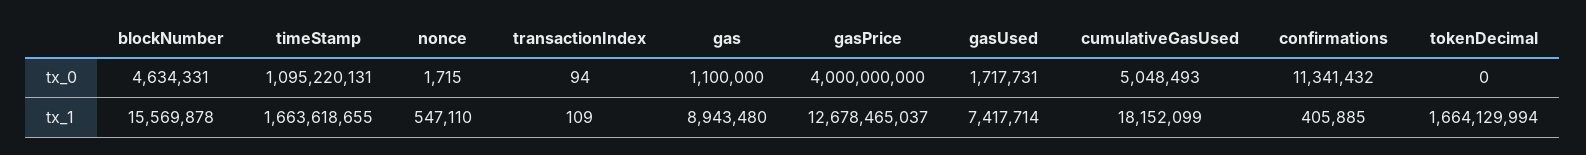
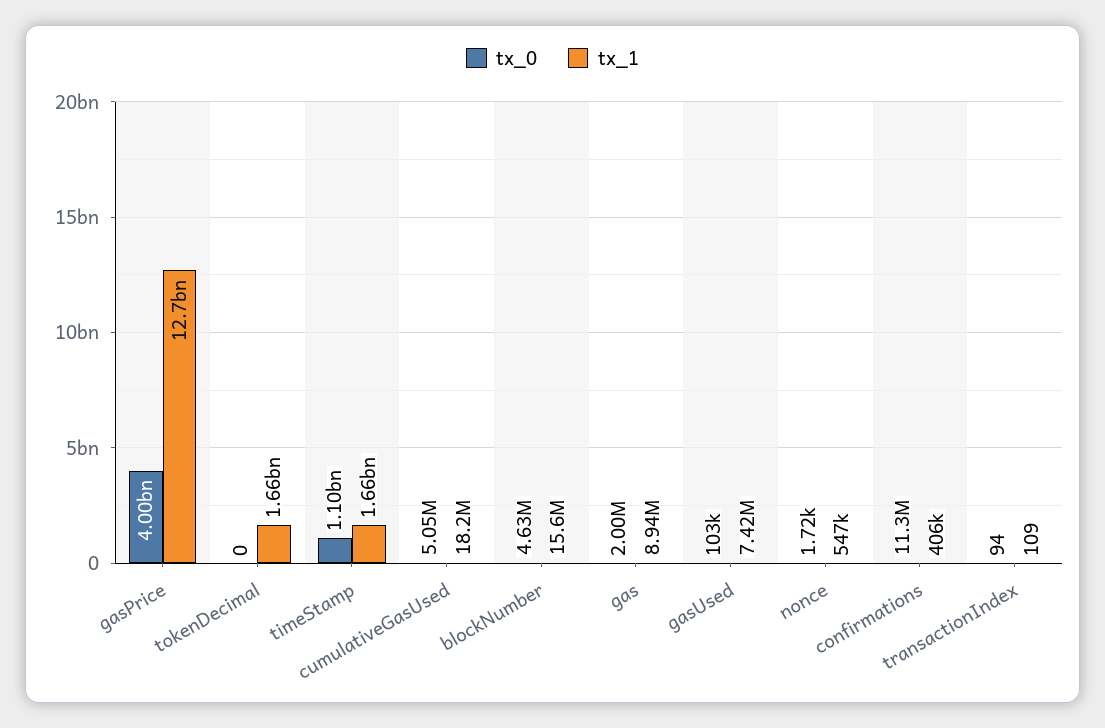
  {
    "tx_0": {
      "blockNumber": 4634331,
      "timeStamp": 1095220131,
      "nonce": 1715,
      "transactionIndex": 94,
-     "gas": 1100000,
+     "gas": 2000000,
      "gasPrice": 4000000000,
-     "gasUsed": 1717731,
+     "gasUsed": 103000,
      "cumulativeGasUsed": 5048493,
      "confirmations": 11341432,
      "tokenDecimal": 0
    },
    "tx_1": {
      "blockNumber": 15569878,
      "timeStamp": 1663618655,
      "nonce": 547110,
      "transactionIndex": 109,
      "gas": 8943480,
      "gasPrice": 12678465037,
      "gasUsed": 7417714,
      "cumulativeGasUsed": 18152099,
      "confirmations": 405885,
      "tokenDecimal": 1664129994
    }
  }

